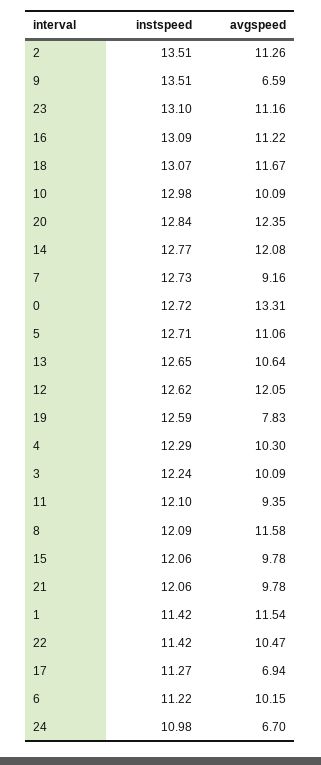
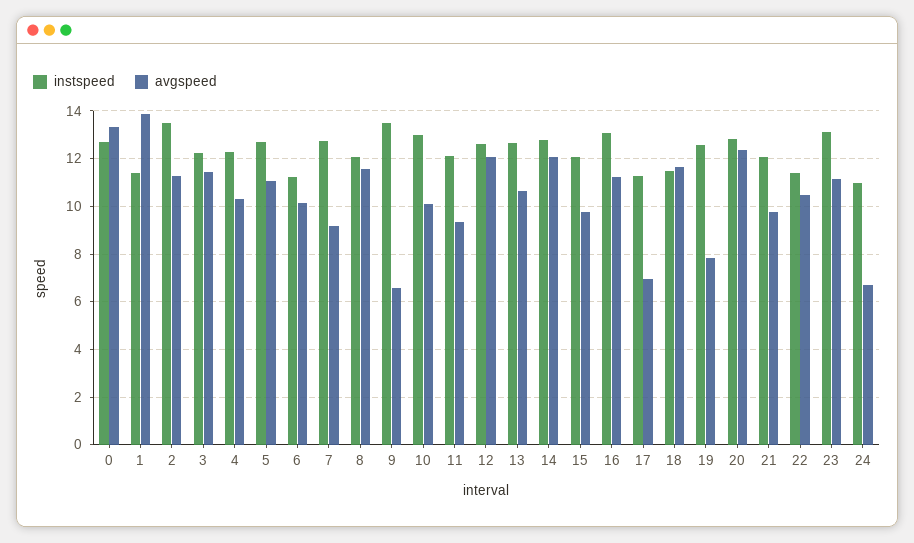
  {
    "instspeed": {
      "2": 13.51,
      "9": 13.51,
      "23": 13.1,
      "16": 13.09,
-     "18": 13.07,
+     "18": 11.5,
      "10": 12.98,
      "20": 12.84,
      "14": 12.77,
      "7": 12.73,
      "0": 12.72,
      "5": 12.71,
      "13": 12.65,
      "12": 12.62,
      "19": 12.59,
      "4": 12.29,
      "3": 12.24,
      "11": 12.1,
      "8": 12.09,
      "15": 12.06,
      "21": 12.06,
      "1": 11.42,
      "22": 11.42,
      "17": 11.27,
      "6": 11.22,
      "24": 10.98
    },
    "avgspeed": {
      "2": 11.26,
      "9": 6.59,
      "23": 11.16,
      "16": 11.22,
      "18": 11.67,
      "10": 10.09,
      "20": 12.35,
      "14": 12.08,
      "7": 9.16,
      "0": 13.31,
      "5": 11.06,
      "13": 10.64,
      "12": 12.05,
      "19": 7.83,
      "4": 10.3,
-     "3": 10.09,
+     "3": 11.5,
      "11": 9.35,
      "8": 11.58,
      "15": 9.78,
      "21": 9.78,
-     "1": 11.54,
+     "1": 14,
      "22": 10.47,
      "17": 6.94,
      "6": 10.15,
      "24": 6.7
    }
  }

